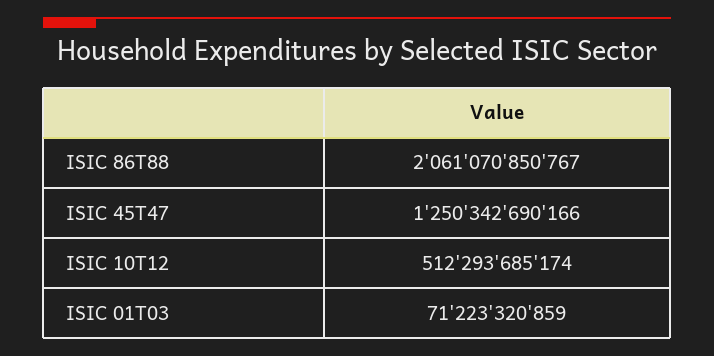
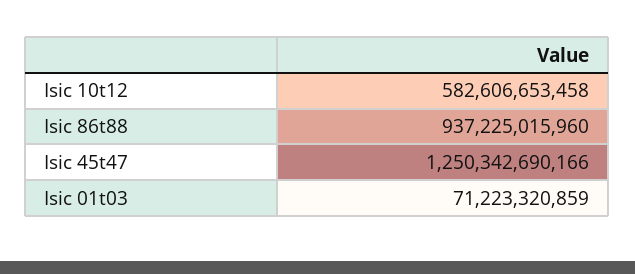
  {
-   "ISIC 86T88": 2061070850767,
+   "ISIC 86T88": 937225015960,
    "ISIC 45T47": 1250342690166,
-   "ISIC 10T12": 512293685174,
+   "ISIC 10T12": 582606653458,
    "ISIC 01T03": 71223320859
  }

